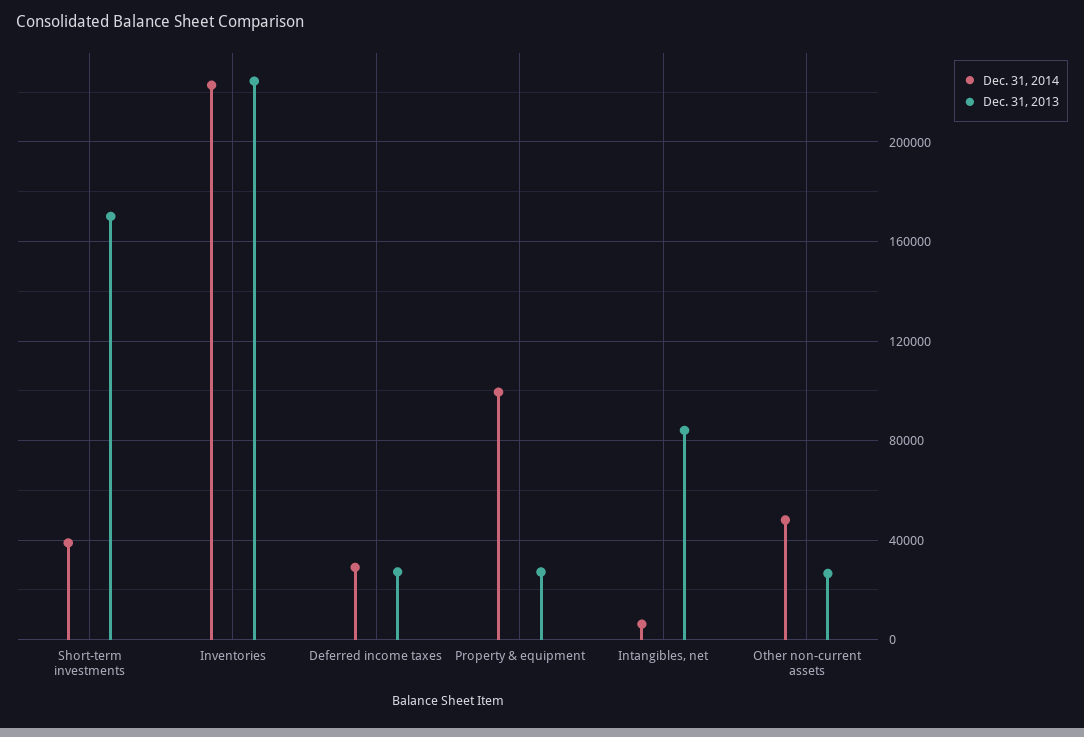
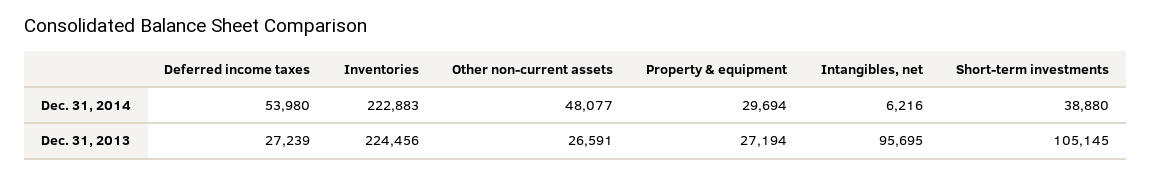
  {
    "Dec. 31, 2014": {
      "Short-term investments": 38880,
      "Inventories": 222883,
-     "Deferred income taxes": 30000,
+     "Deferred income taxes": 53980,
-     "Property & equipment": 100000,
+     "Property & equipment": 29694,
      "Intangibles, net": 6216,
      "Other non-current assets": 48077
    },
    "Dec. 31, 2013": {
-     "Short-term investments": 170000,
+     "Short-term investments": 105145,
      "Inventories": 224456,
      "Deferred income taxes": 27239,
      "Property & equipment": 27194,
-     "Intangibles, net": 85000,
+     "Intangibles, net": 95695,
      "Other non-current assets": 26591
    }
  }

